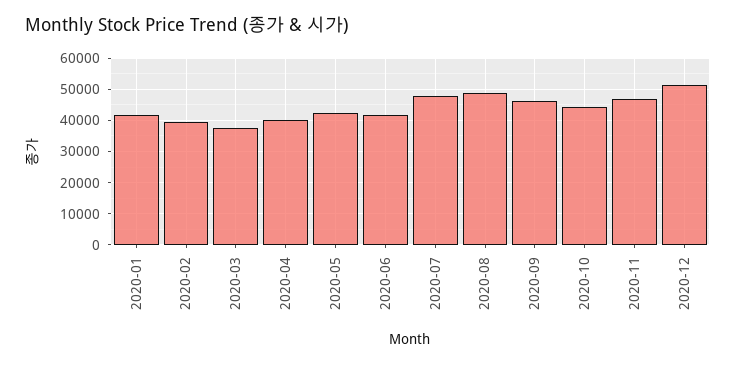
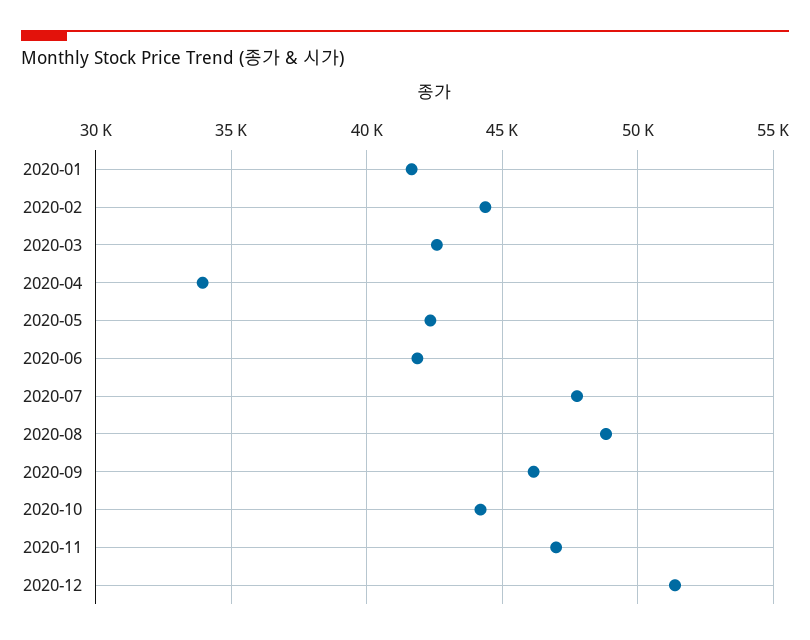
  {
    "2020-01": 41500,
-   "2020-02": 40000,
+   "2020-02": 44500,
-   "2020-03": 38000,
+   "2020-03": 42500,
-   "2020-04": 40000,
+   "2020-04": 34000,
    "2020-05": 42500,
    "2020-06": 42000,
    "2020-07": 48000,
    "2020-08": 49000,
    "2020-09": 46000,
    "2020-10": 44000,
    "2020-11": 47000,
    "2020-12": 51500
  }

